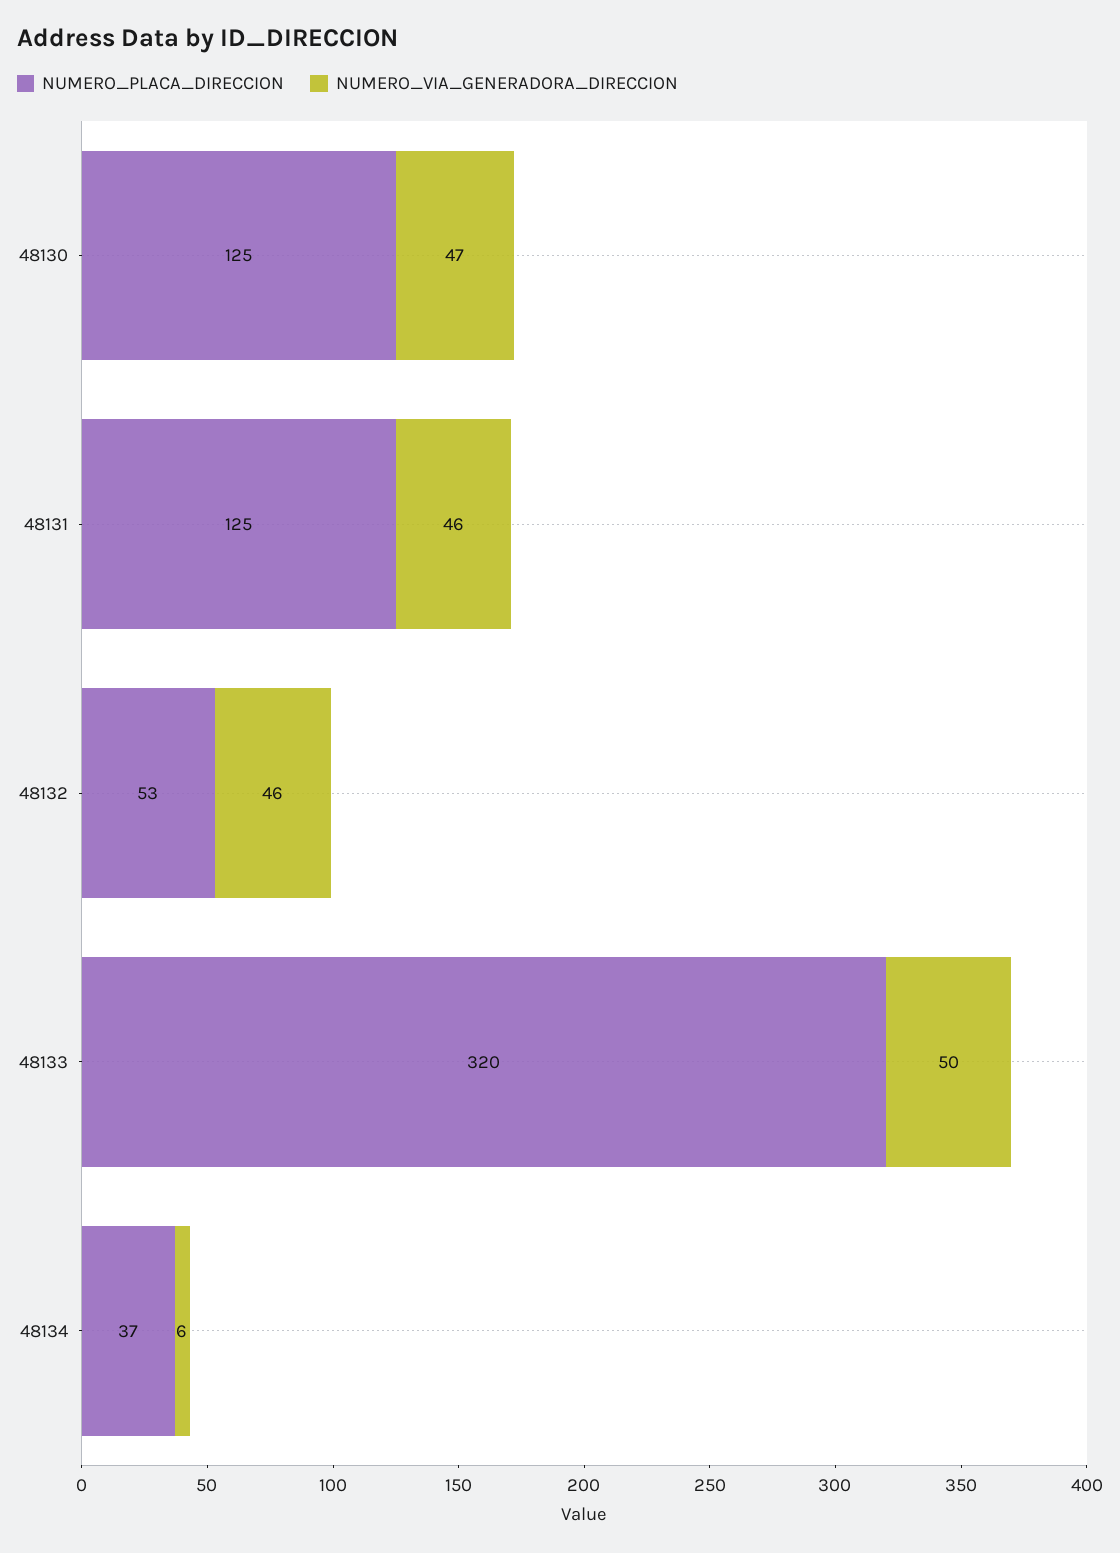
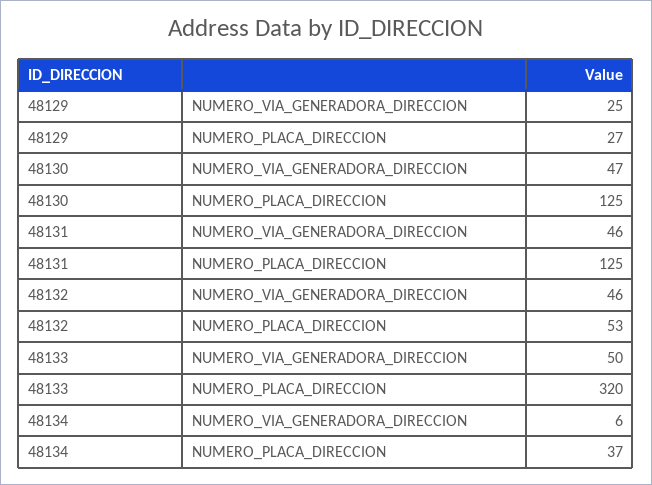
  {
    "NUMERO_PLACA_DIRECCION": {
      "48130": 125,
      "48131": 125,
      "48132": 53,
      "48133": 320,
-     "48134": 37
+     "48134": 37,
+     "48129": 27
    },
    "NUMERO_VIA_GENERADORA_DIRECCION": {
      "48130": 47,
      "48131": 46,
      "48132": 46,
      "48133": 50,
-     "48134": 6
+     "48134": 6,
+     "48129": 25
    }
  }

